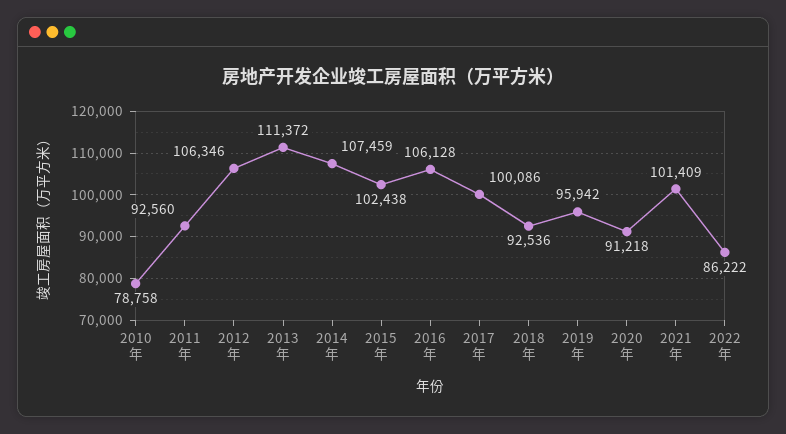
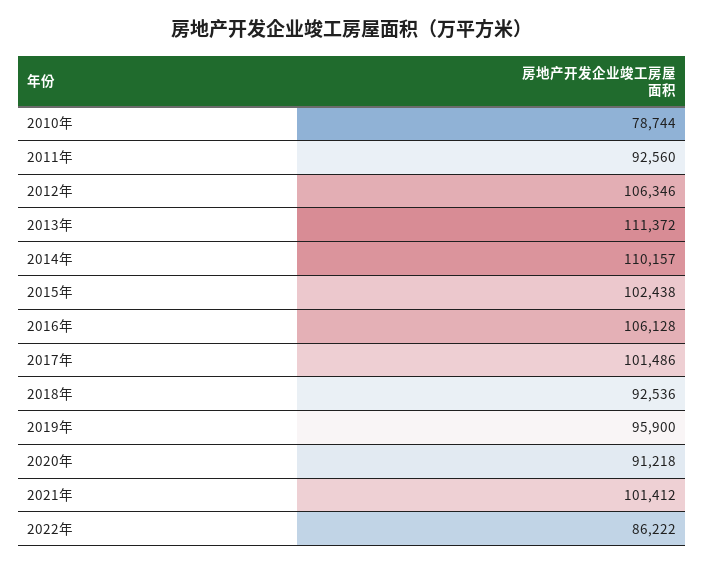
  {
-   "2010年": 78758,
+   "2010年": 78744,
    "2011年": 92560,
    "2012年": 106346,
    "2013年": 111372,
-   "2014年": 107459,
+   "2014年": 110157,
    "2015年": 102438,
    "2016年": 106128,
-   "2017年": 100086,
+   "2017年": 101486,
    "2018年": 92536,
-   "2019年": 95942,
+   "2019年": 95900,
    "2020年": 91218,
-   "2021年": 101409,
+   "2021年": 101412,
    "2022年": 86222
  }

